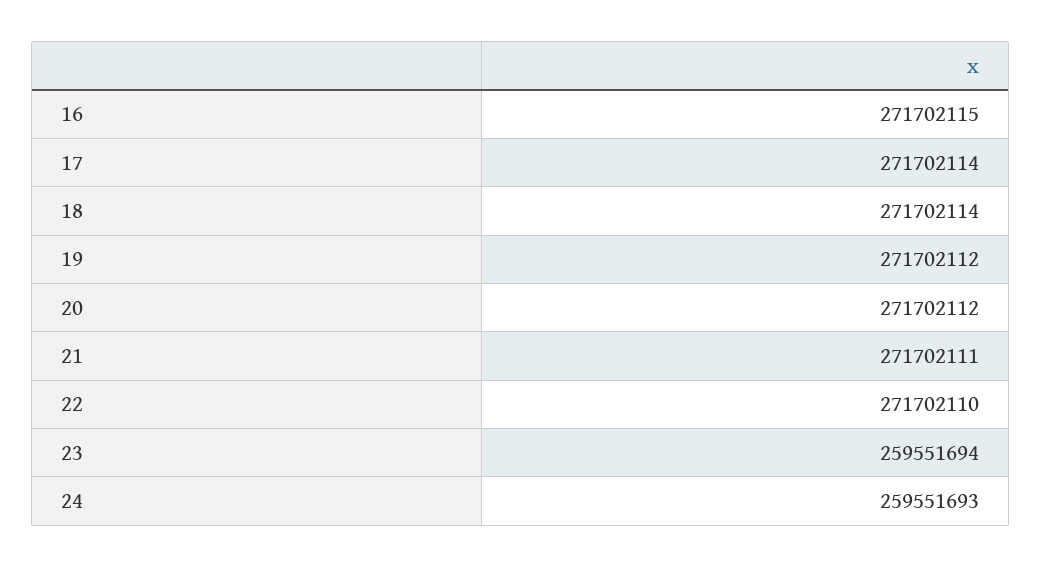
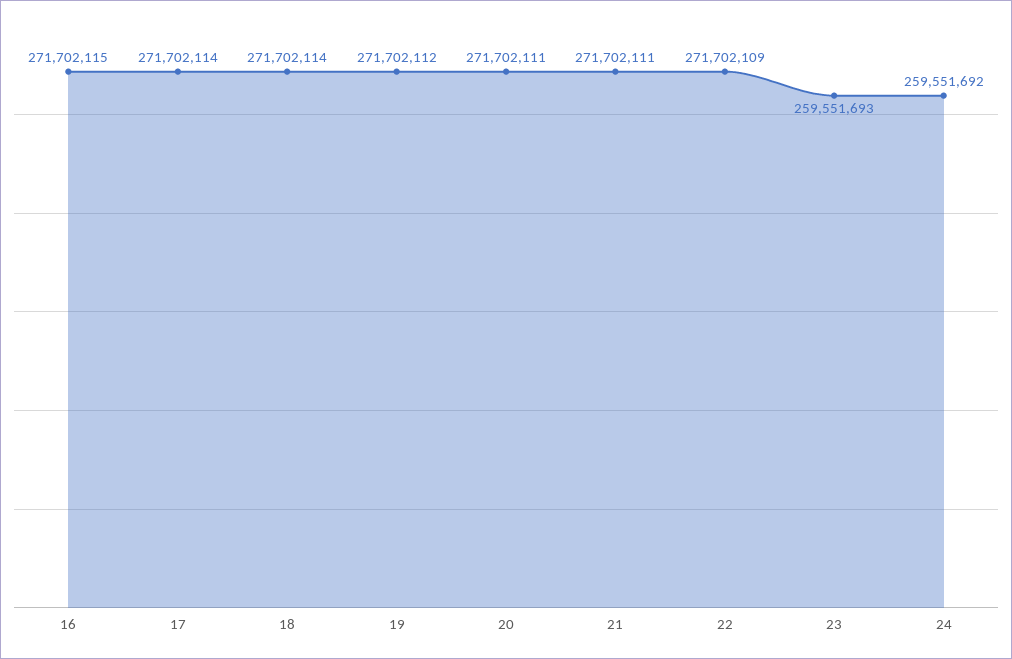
  {
    "16": 271702115,
    "17": 271702114,
    "18": 271702114,
    "19": 271702112,
-   "20": 271702112,
+   "20": 271702111,
    "21": 271702111,
-   "22": 271702110,
+   "22": 271702109,
-   "23": 259551694,
+   "23": 259551693,
-   "24": 259551693
+   "24": 259551692
  }

